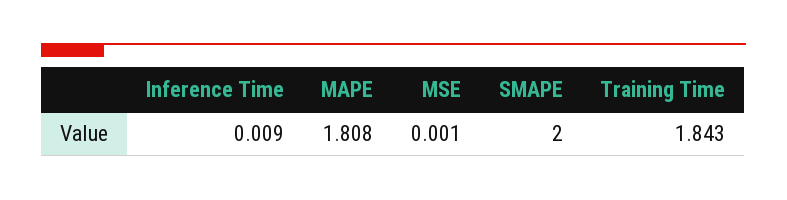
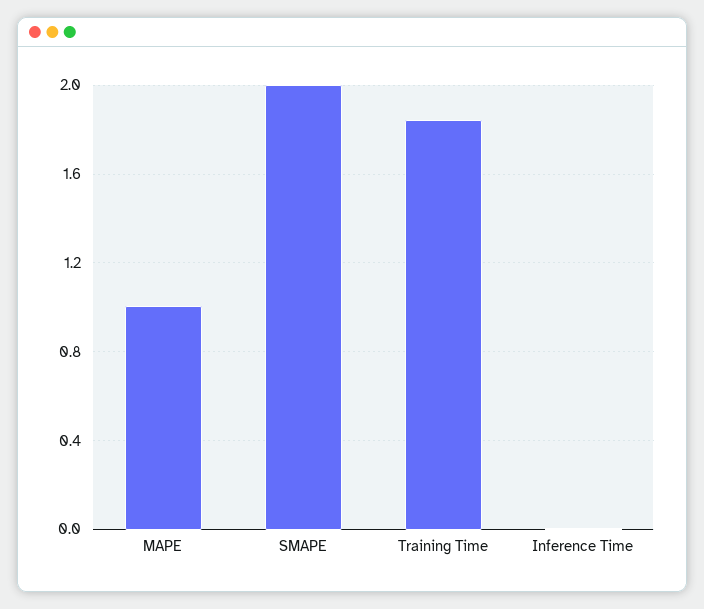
  {
    "Inference Time": 0.009,
-   "MAPE": 1.808,
+   "MAPE": 1,
-   "MSE": 0.001,
    "SMAPE": 2,
    "Training Time": 1.843
  }

